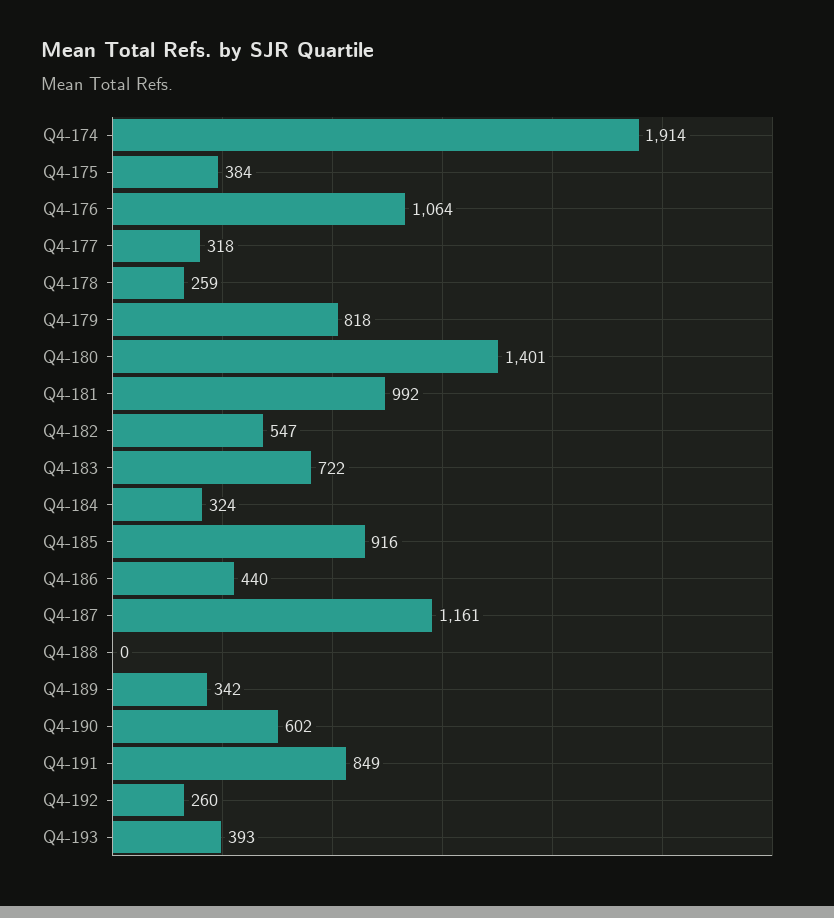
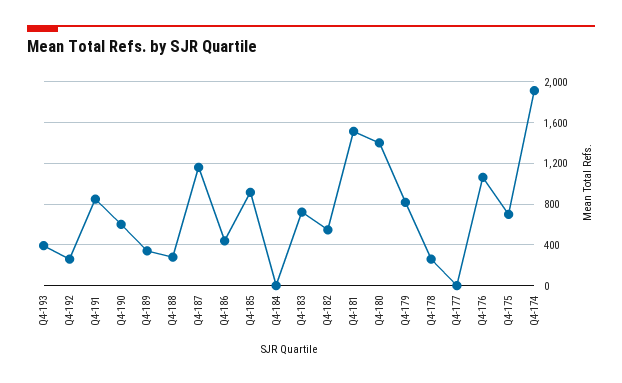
  {
    "Q4-174": 1914,
-   "Q4-175": 384,
+   "Q4-175": 700,
    "Q4-176": 1064,
-   "Q4-177": 318,
+   "Q4-177": 0,
    "Q4-178": 259,
    "Q4-179": 818,
    "Q4-180": 1401,
-   "Q4-181": 992,
+   "Q4-181": 1500,
    "Q4-182": 547,
    "Q4-183": 722,
-   "Q4-184": 324,
+   "Q4-184": 0,
    "Q4-185": 916,
    "Q4-186": 440,
    "Q4-187": 1161,
-   "Q4-188": 0,
+   "Q4-188": 300,
    "Q4-189": 342,
    "Q4-190": 602,
    "Q4-191": 849,
    "Q4-192": 260,
    "Q4-193": 393
  }

